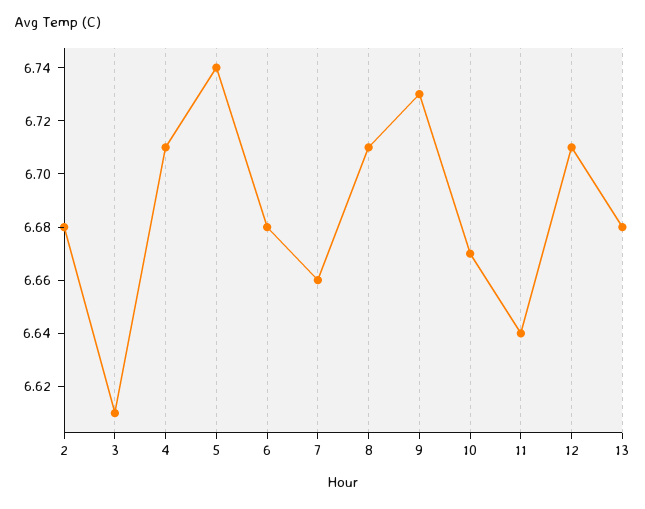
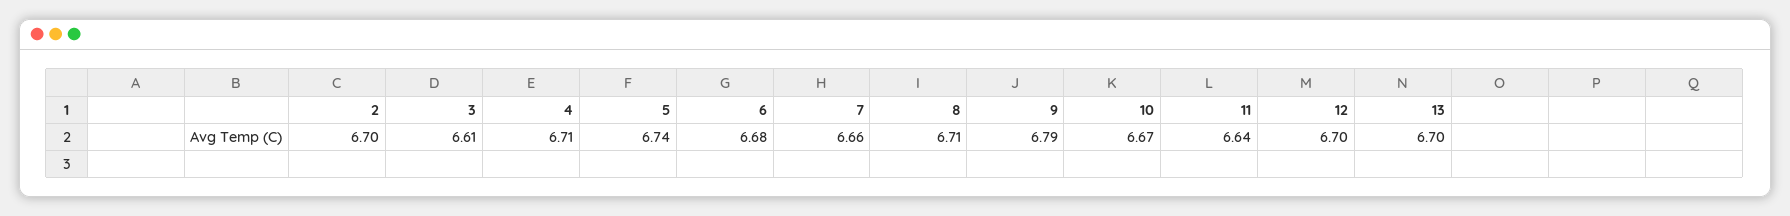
  {
-   "2": 6.68,
+   "2": 6.7,
    "3": 6.61,
    "4": 6.71,
    "5": 6.74,
    "6": 6.68,
    "7": 6.66,
    "8": 6.71,
-   "9": 6.73,
+   "9": 6.79,
    "10": 6.67,
    "11": 6.64,
-   "12": 6.71,
+   "12": 6.7,
-   "13": 6.68
+   "13": 6.7
  }

